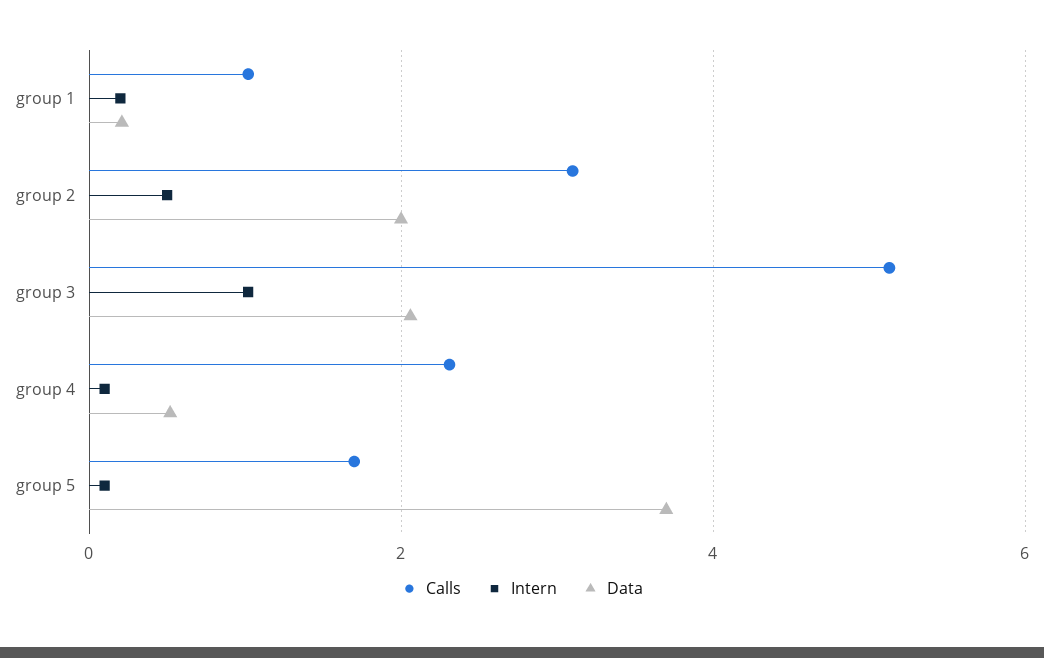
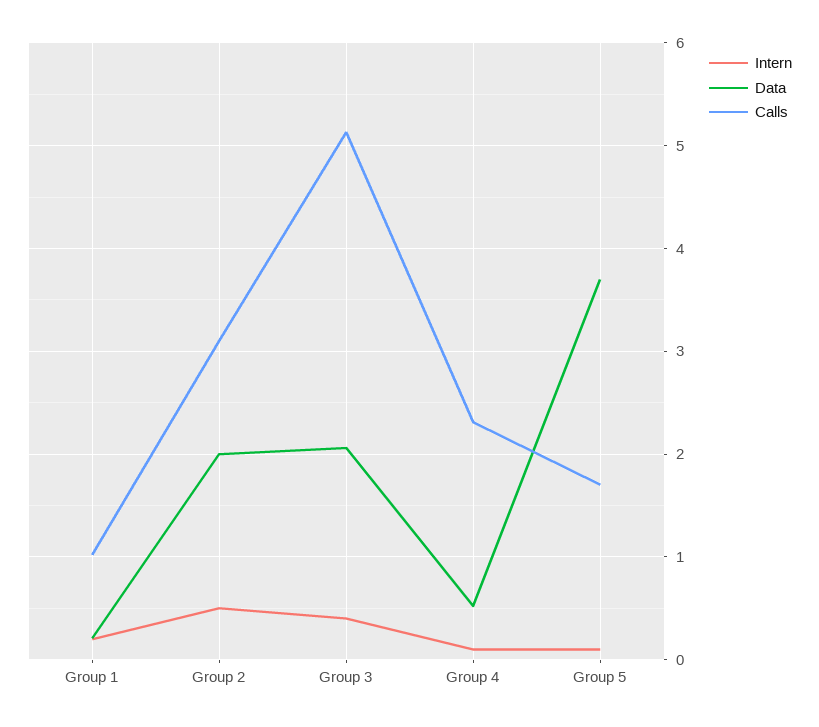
  {
    "Calls": {
      "group 1": 1,
      "group 2": 3.1,
      "group 3": 5.1,
      "group 4": 2.3,
      "group 5": 1.7
    },
    "Intern": {
      "group 1": 0.2,
      "group 2": 0.5,
-     "group 3": 1,
+     "group 3": 0.4,
      "group 4": 0.1,
      "group 5": 0.1
    },
    "Data": {
      "group 1": 0.2,
      "group 2": 2,
      "group 3": 2.1,
      "group 4": 0.5,
      "group 5": 3.7
    }
  }

